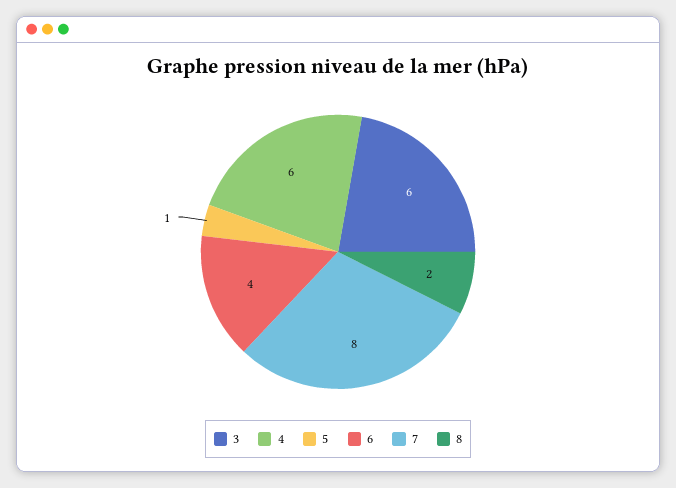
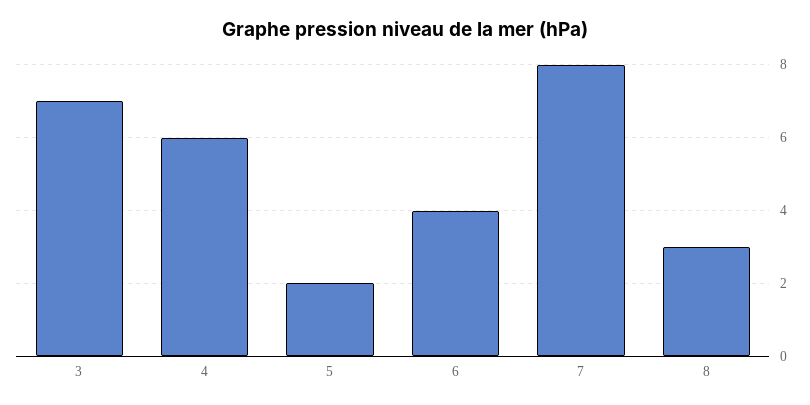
  {
-   "3": 6,
+   "3": 7,
    "4": 6,
-   "5": 1,
+   "5": 2,
    "6": 4,
    "7": 8,
-   "8": 2
+   "8": 3
  }

